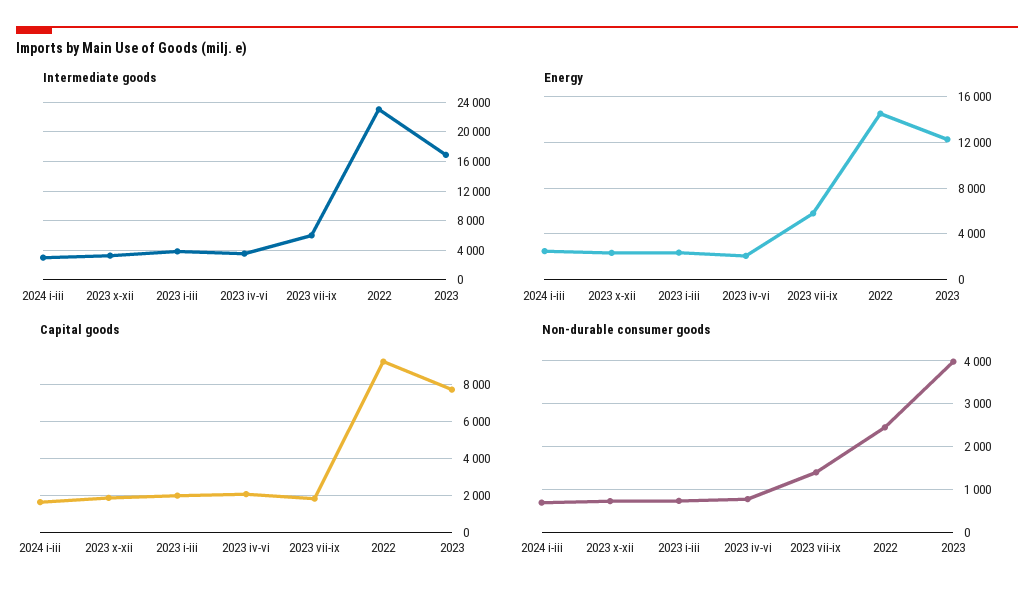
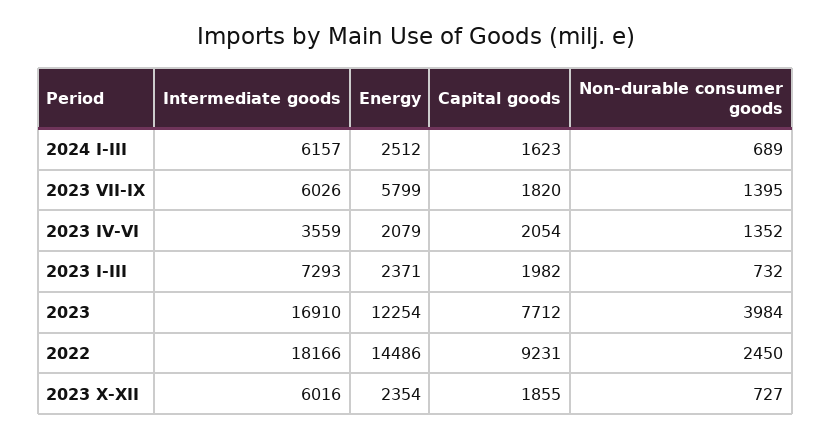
  {
    "Intermediate goods": {
-     "2024 i-iii": 3000,
+     "2024 i-iii": 6157,
-     "2023 x-xii": 3000,
+     "2023 x-xii": 6016,
-     "2023 i-iii": 4000,
+     "2023 i-iii": 7293,
      "2023 iv-vi": 3559,
      "2023 vii-ix": 6026,
-     "2022": 23000,
+     "2022": 18166,
      "2023": 16910
    },
    "Energy": {
      "2024 i-iii": 2512,
      "2023 x-xii": 2354,
      "2023 i-iii": 2371,
      "2023 iv-vi": 2079,
      "2023 vii-ix": 5799,
      "2022": 14486,
      "2023": 12254
    },
    "Capital goods": {
      "2024 i-iii": 1623,
      "2023 x-xii": 1855,
      "2023 i-iii": 1982,
      "2023 iv-vi": 2054,
      "2023 vii-ix": 1820,
      "2022": 9231,
      "2023": 7712
    },
    "Non-durable consumer goods": {
      "2024 i-iii": 689,
      "2023 x-xii": 727,
      "2023 i-iii": 732,
-     "2023 iv-vi": 800,
+     "2023 iv-vi": 1352,
      "2023 vii-ix": 1395,
      "2022": 2450,
      "2023": 3984
    }
  }

